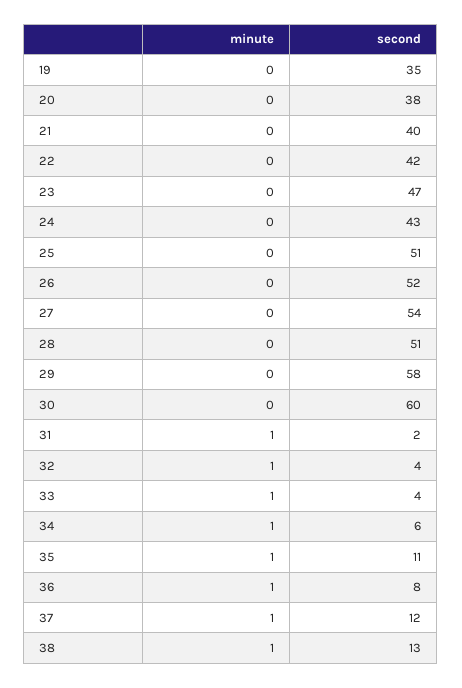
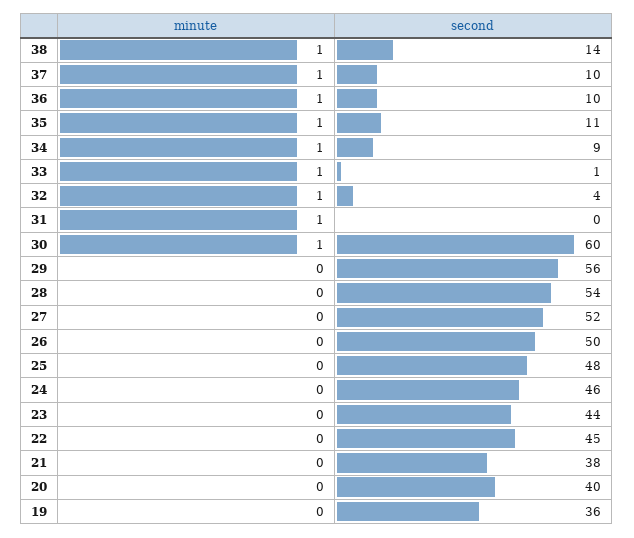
  {
    "minute": {
      "19": 0,
      "20": 0,
      "21": 0,
      "22": 0,
      "23": 0,
      "24": 0,
      "25": 0,
      "26": 0,
      "27": 0,
      "28": 0,
      "29": 0,
-     "30": 0,
+     "30": 1,
      "31": 1,
      "32": 1,
      "33": 1,
      "34": 1,
      "35": 1,
      "36": 1,
      "37": 1,
      "38": 1
    },
    "second": {
-     "19": 35,
+     "19": 36,
-     "20": 38,
+     "20": 40,
-     "21": 40,
+     "21": 38,
-     "22": 42,
+     "22": 45,
-     "23": 47,
+     "23": 44,
-     "24": 43,
+     "24": 46,
-     "25": 51,
+     "25": 48,
-     "26": 52,
+     "26": 50,
-     "27": 54,
+     "27": 52,
-     "28": 51,
+     "28": 54,
-     "29": 58,
+     "29": 56,
      "30": 60,
-     "31": 2,
+     "31": 0,
      "32": 4,
-     "33": 4,
+     "33": 1,
-     "34": 6,
+     "34": 9,
      "35": 11,
-     "36": 8,
+     "36": 10,
-     "37": 12,
+     "37": 10,
-     "38": 13
+     "38": 14
    }
  }

